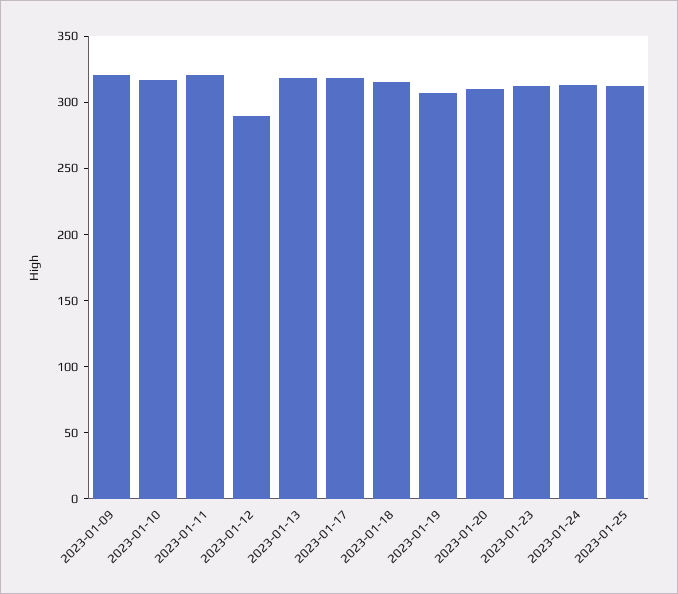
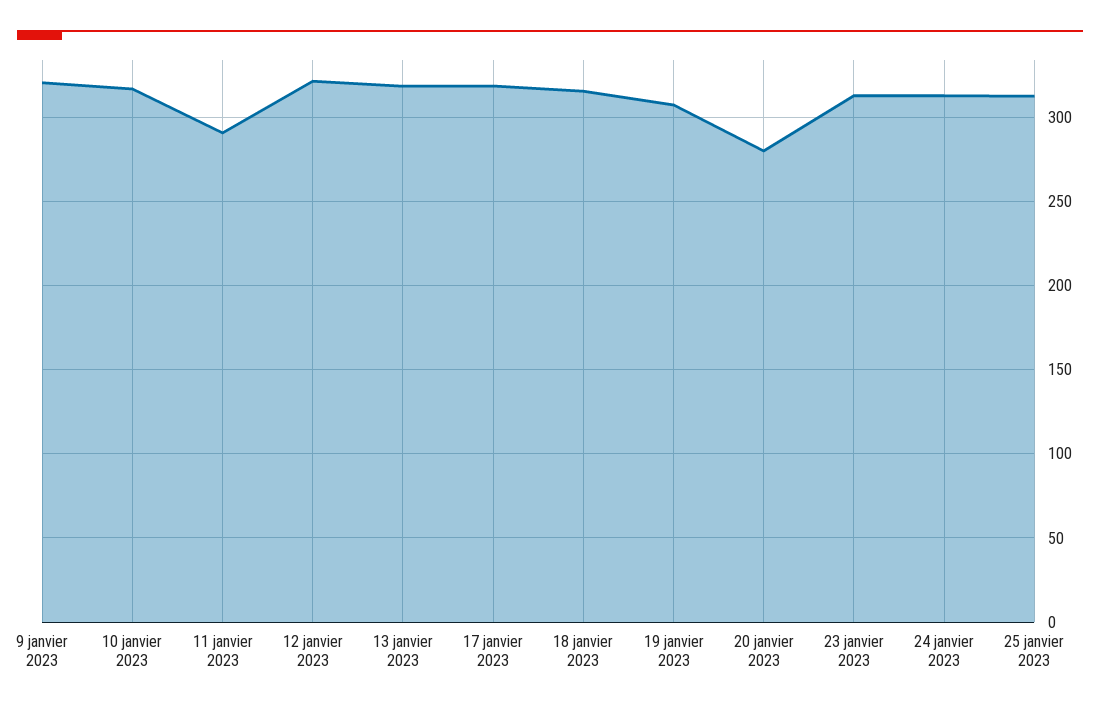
  {
    "2023-01-09": 320,
    "2023-01-10": 315,
-   "2023-01-11": 320,
+   "2023-01-11": 290,
-   "2023-01-12": 290,
+   "2023-01-12": 320,
    "2023-01-13": 320,
    "2023-01-17": 320,
    "2023-01-18": 315,
    "2023-01-19": 305,
-   "2023-01-20": 310,
+   "2023-01-20": 280,
    "2023-01-23": 315,
    "2023-01-24": 315,
    "2023-01-25": 315
  }

